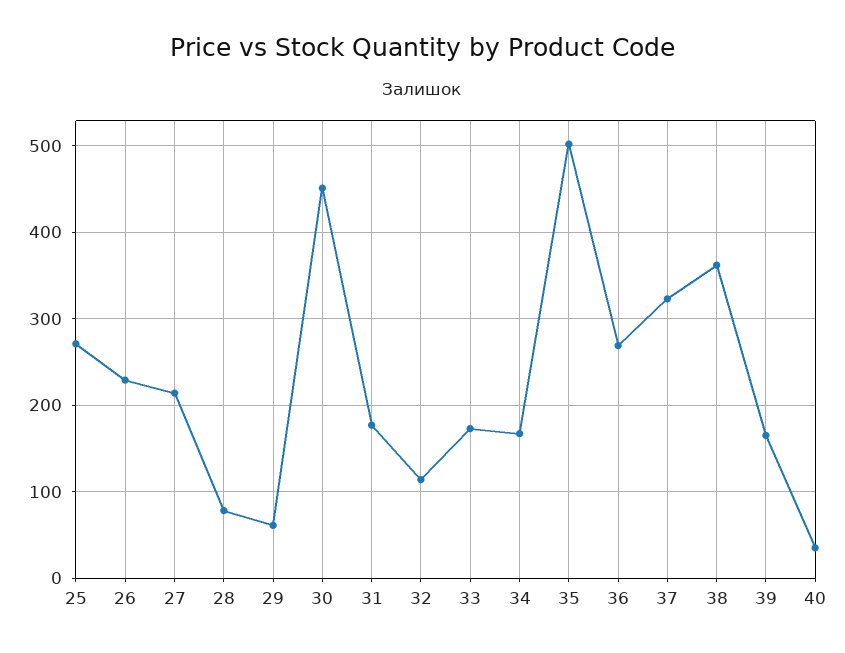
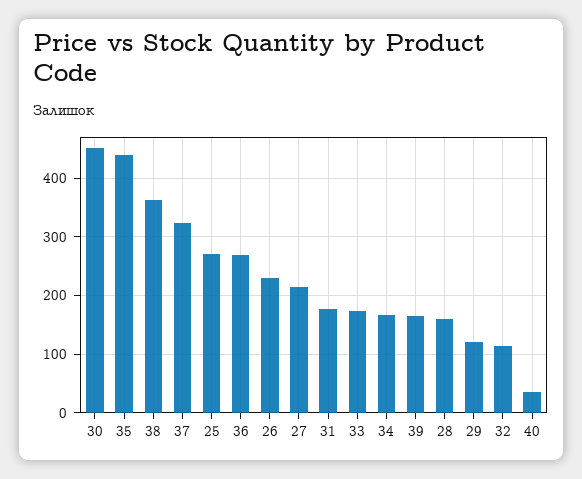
  {
    "25": 270,
    "26": 230,
    "27": 210,
-   "28": 80,
+   "28": 160,
-   "29": 60,
+   "29": 120,
    "30": 450,
    "31": 180,
    "32": 110,
    "33": 170,
    "34": 170,
-   "35": 500,
+   "35": 440,
    "36": 270,
    "37": 320,
    "38": 360,
    "39": 170,
    "40": 40
  }

